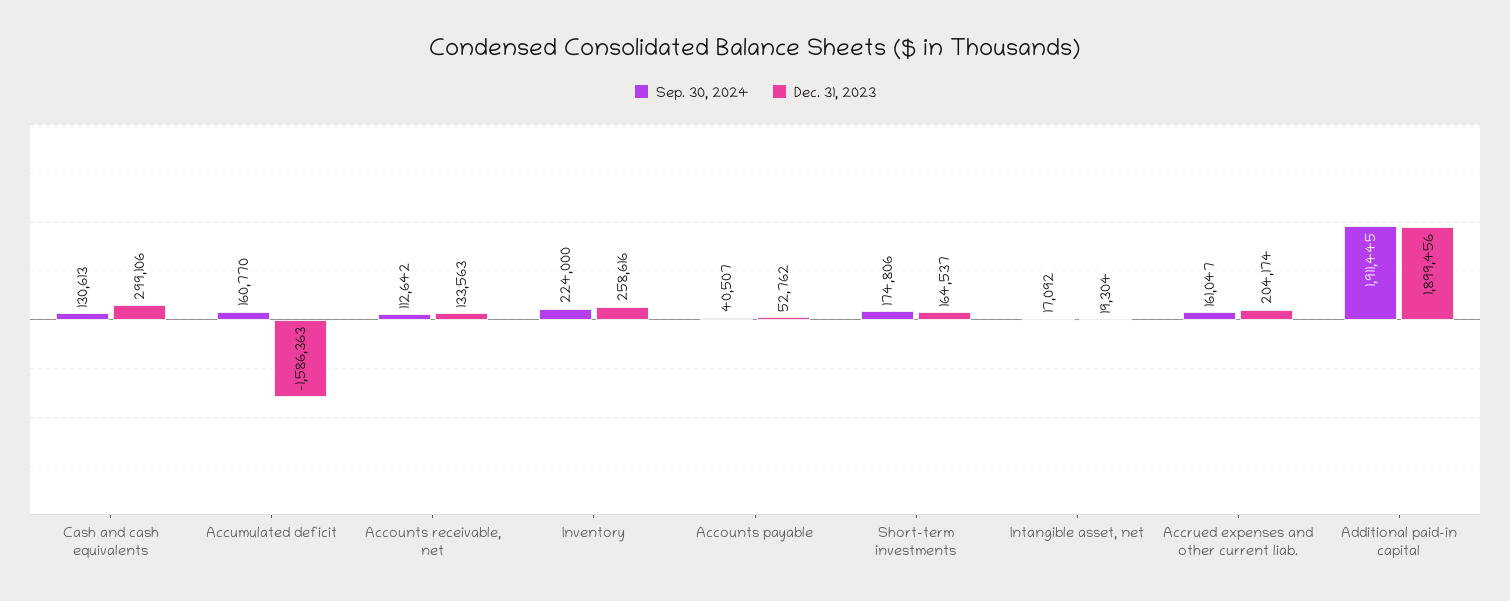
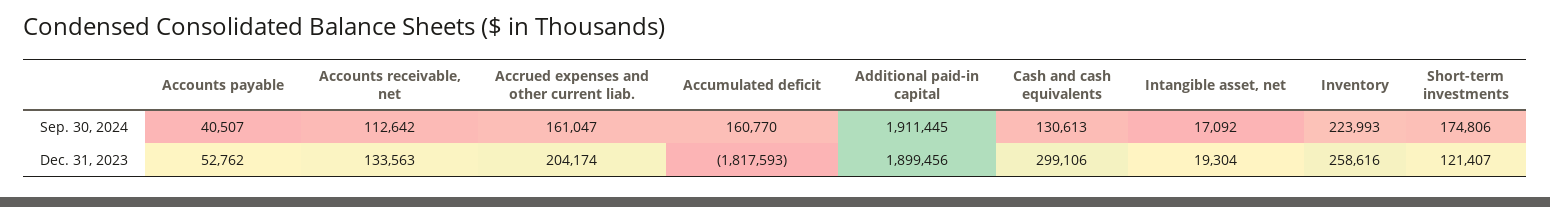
  {
    "Sep. 30, 2024": {
      "Cash and cash equivalents": 130613,
      "Accumulated deficit": 160770,
      "Accounts receivable, net": 112642,
-     "Inventory": 224000,
+     "Inventory": 223993,
      "Accounts payable": 40507,
      "Short-term investments": 174806,
      "Intangible asset, net": 17092,
      "Accrued expenses and other current liab.": 161047,
      "Additional paid-in capital": 1911445
    },
    "Dec. 31, 2023": {
      "Cash and cash equivalents": 299106,
-     "Accumulated deficit": -1586363,
+     "Accumulated deficit": -1817593,
      "Accounts receivable, net": 133563,
      "Inventory": 258616,
      "Accounts payable": 52762,
-     "Short-term investments": 164537,
+     "Short-term investments": 121407,
      "Intangible asset, net": 19304,
      "Accrued expenses and other current liab.": 204174,
      "Additional paid-in capital": 1899456
    }
  }

